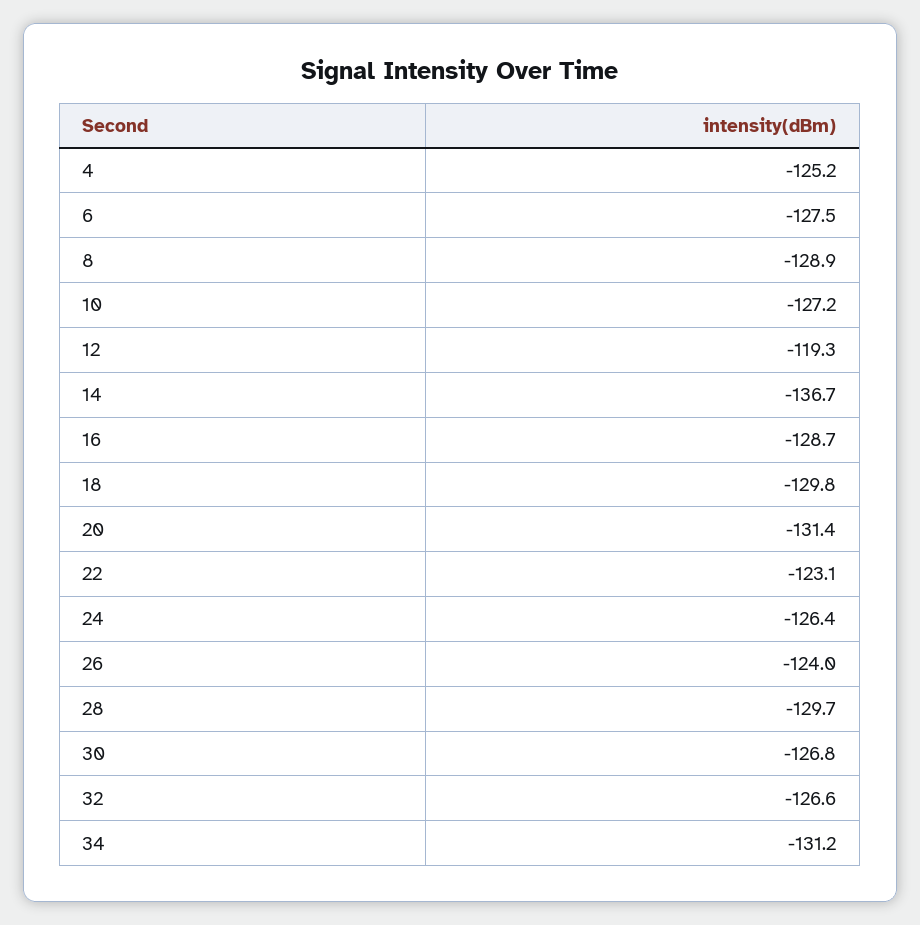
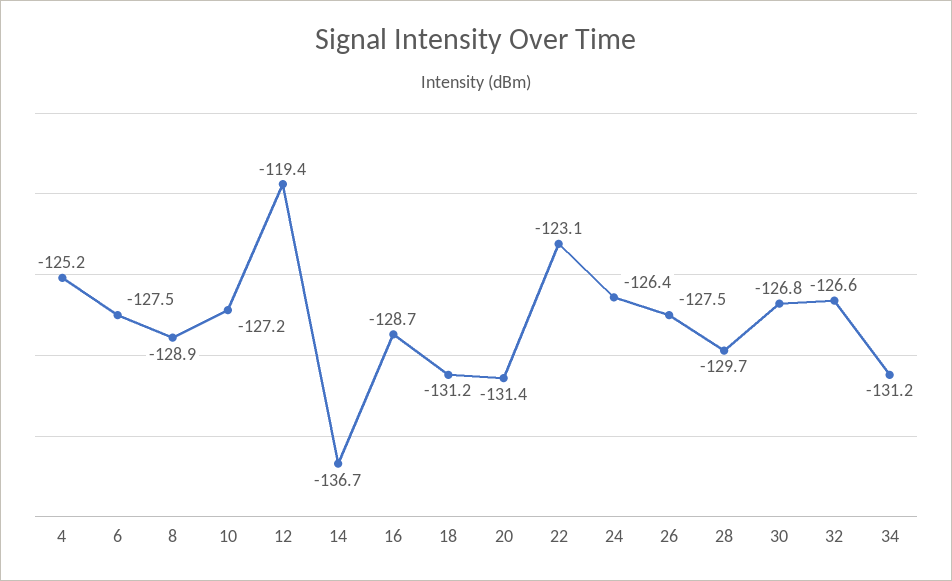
  {
    "4": -125.2,
    "6": -127.5,
    "8": -128.9,
    "10": -127.2,
-   "12": -119.3,
+   "12": -119.4,
    "14": -136.7,
    "16": -128.7,
-   "18": -129.8,
+   "18": -131.2,
    "20": -131.4,
    "22": -123.1,
    "24": -126.4,
-   "26": -124,
+   "26": -127.5,
    "28": -129.7,
    "30": -126.8,
    "32": -126.6,
    "34": -131.2
  }

